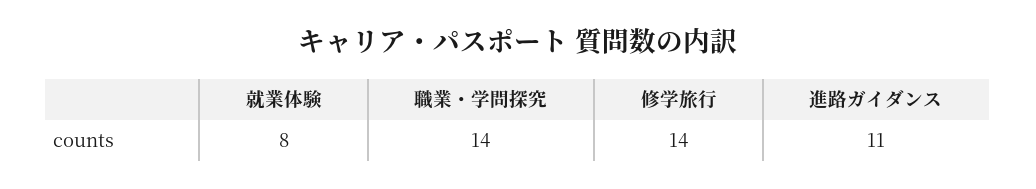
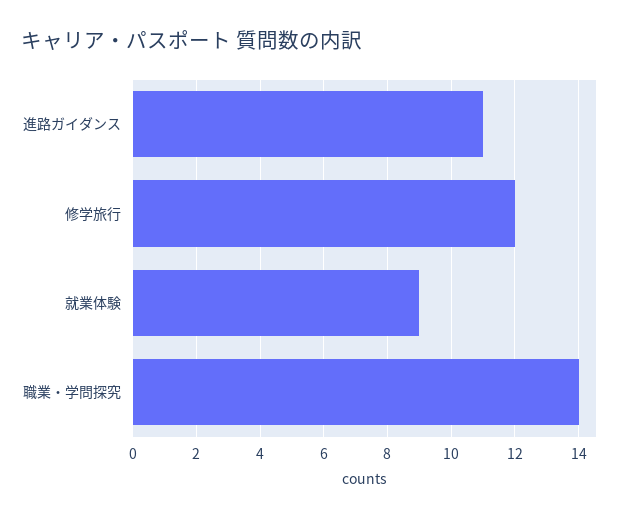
  {
-   "就業体験": 8,
+   "就業体験": 9,
    "職業・学問探究": 14,
-   "修学旅行": 14,
+   "修学旅行": 12,
    "進路ガイダンス": 11
  }

